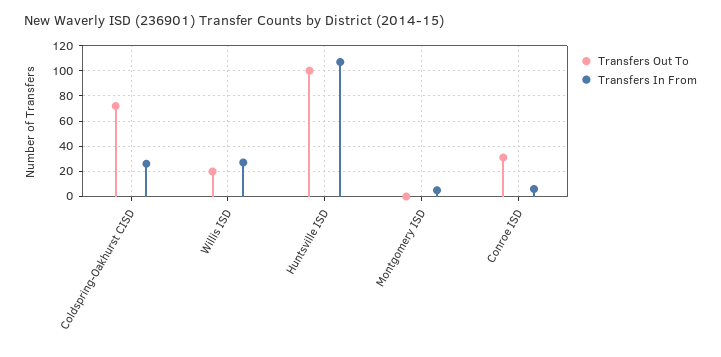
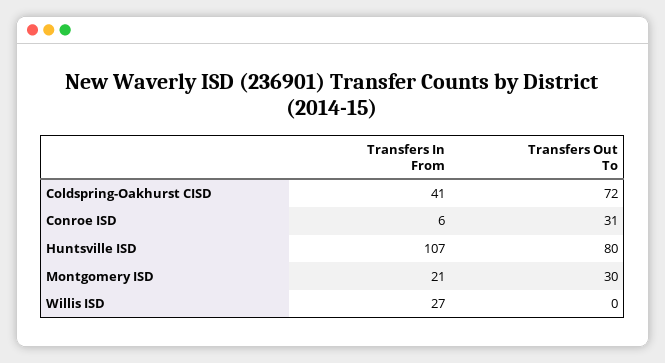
  {
    "Transfers Out To": {
      "Coldspring-Oakhurst CISD": 72,
-     "Willis ISD": 20,
+     "Willis ISD": 0,
-     "Huntsville ISD": 100,
+     "Huntsville ISD": 80,
-     "Montgomery ISD": 0,
+     "Montgomery ISD": 30,
      "Conroe ISD": 31
    },
    "Transfers In From": {
-     "Coldspring-Oakhurst CISD": 25,
+     "Coldspring-Oakhurst CISD": 41,
      "Willis ISD": 27,
      "Huntsville ISD": 107,
-     "Montgomery ISD": 5,
+     "Montgomery ISD": 21,
      "Conroe ISD": 6
    }
  }

